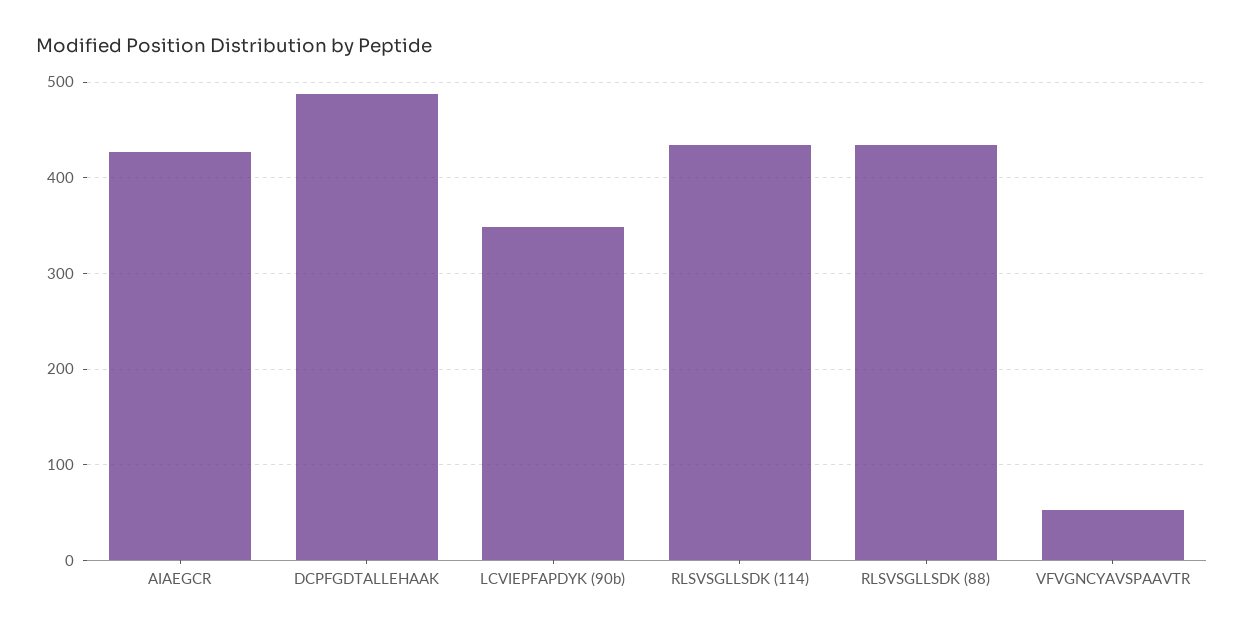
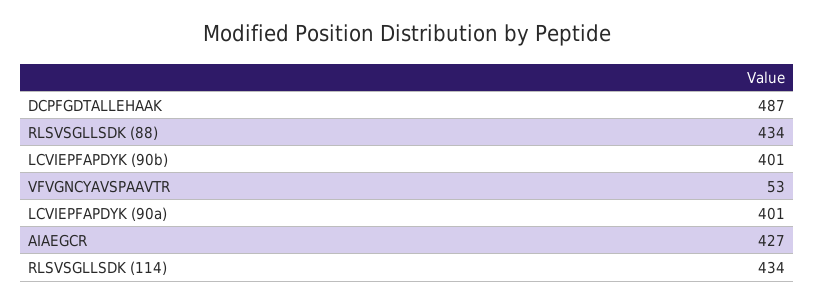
  {
    "AIAEGCR": 427,
    "DCPFGDTALLEHAAK": 487,
-   "LCVIEPFAPDYK (90b)": 350,
+   "LCVIEPFAPDYK (90b)": 401,
    "RLSVSGLLSDK (114)": 434,
    "RLSVSGLLSDK (88)": 434,
-   "VFVGNCYAVSPAAVTR": 53
+   "VFVGNCYAVSPAAVTR": 53,
+   "LCVIEPFAPDYK (90a)": 401
  }

